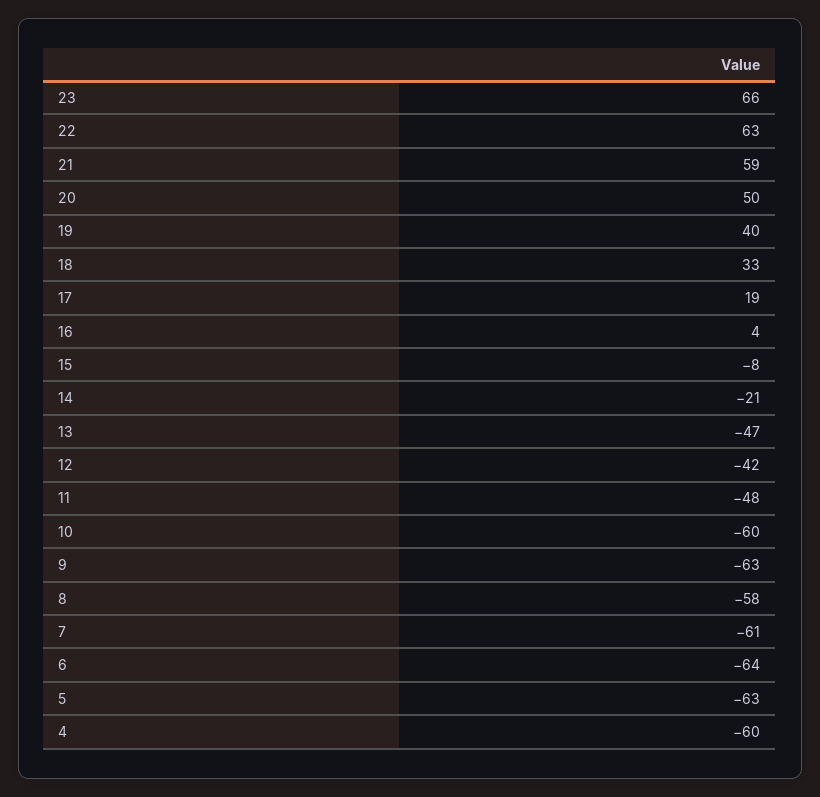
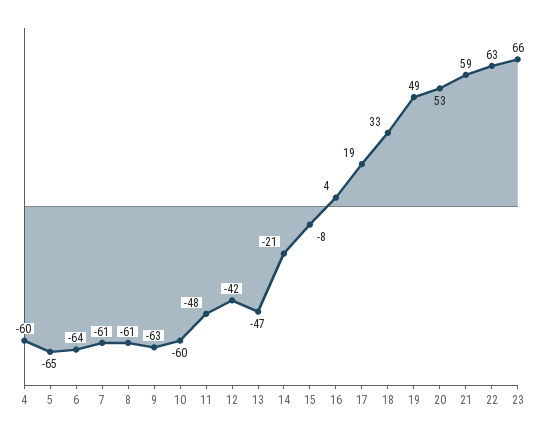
  {
    "23": 66,
    "22": 63,
    "21": 59,
-   "20": 50,
+   "20": 53,
-   "19": 40,
+   "19": 49,
    "18": 33,
    "17": 19,
    "16": 4,
    "15": -8,
    "14": -21,
    "13": -47,
    "12": -42,
    "11": -48,
    "10": -60,
    "9": -63,
-   "8": -58,
+   "8": -61,
    "7": -61,
    "6": -64,
-   "5": -63,
+   "5": -65,
    "4": -60
  }

